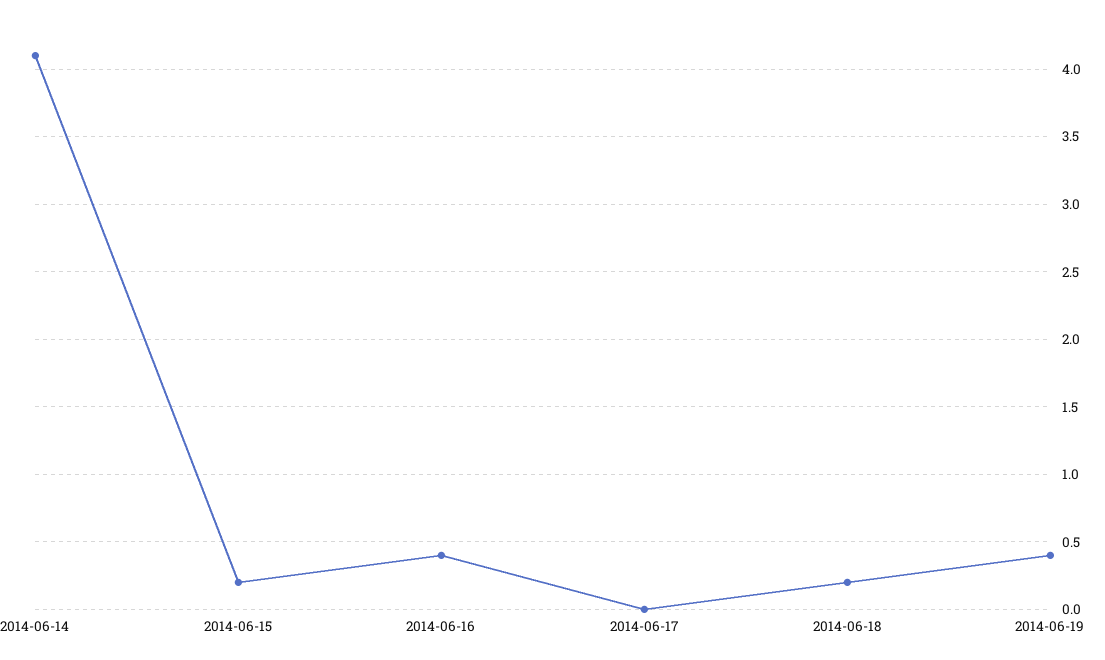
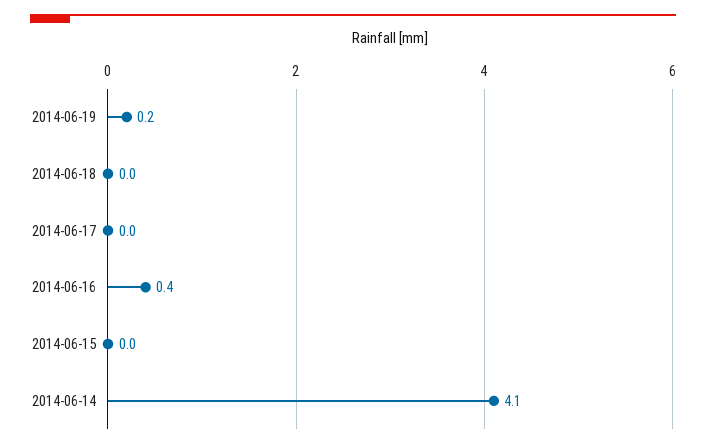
  {
    "2014-06-14": 4.1,
-   "2014-06-15": 0.2,
+   "2014-06-15": 0,
    "2014-06-16": 0.4,
    "2014-06-17": 0,
-   "2014-06-18": 0.2,
+   "2014-06-18": 0,
-   "2014-06-19": 0.4
+   "2014-06-19": 0.2
  }

